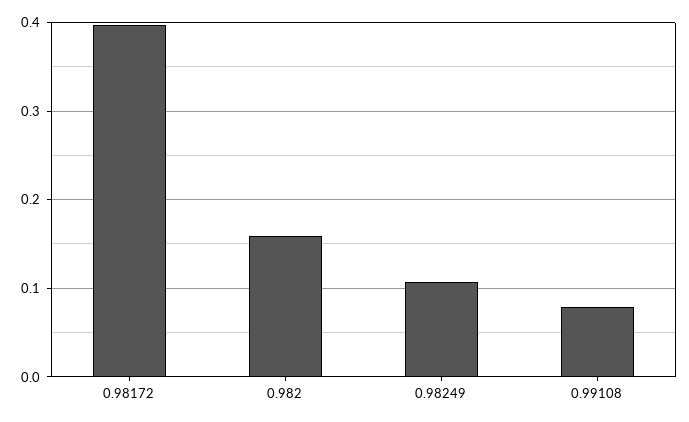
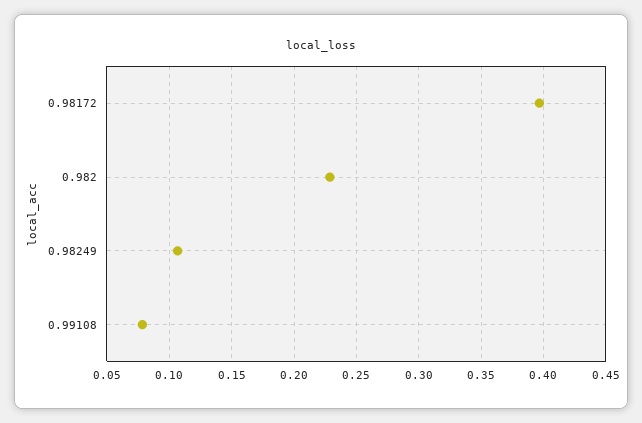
  {
    "0.98172": 0.395,
-   "0.982": 0.16,
+   "0.982": 0.23,
    "0.98249": 0.105,
    "0.99108": 0.08
  }

